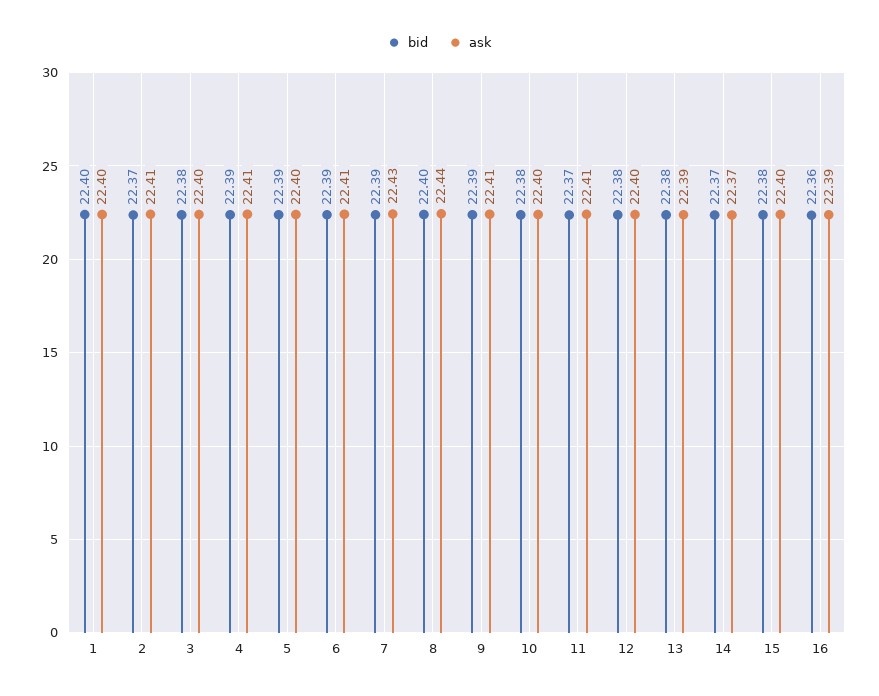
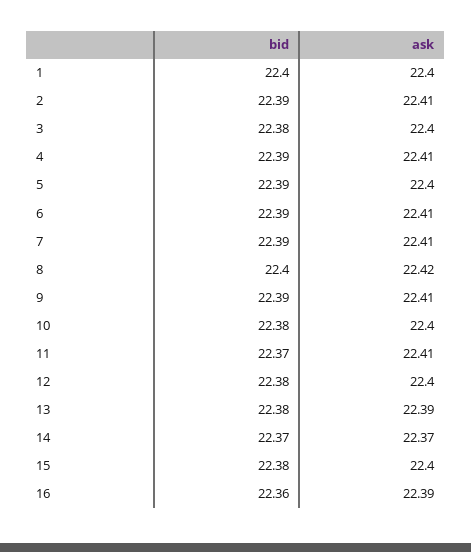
  {
    "bid": {
      "1": 22.4,
-     "2": 22.37,
+     "2": 22.39,
      "3": 22.38,
      "4": 22.39,
      "5": 22.39,
      "6": 22.39,
      "7": 22.39,
      "8": 22.4,
      "9": 22.39,
      "10": 22.38,
      "11": 22.37,
      "12": 22.38,
      "13": 22.38,
      "14": 22.37,
      "15": 22.38,
      "16": 22.36
    },
    "ask": {
      "1": 22.4,
      "2": 22.41,
      "3": 22.4,
      "4": 22.41,
      "5": 22.4,
      "6": 22.41,
-     "7": 22.43,
+     "7": 22.41,
-     "8": 22.44,
+     "8": 22.42,
      "9": 22.41,
      "10": 22.4,
      "11": 22.41,
      "12": 22.4,
      "13": 22.39,
      "14": 22.37,
      "15": 22.4,
      "16": 22.39
    }
  }

